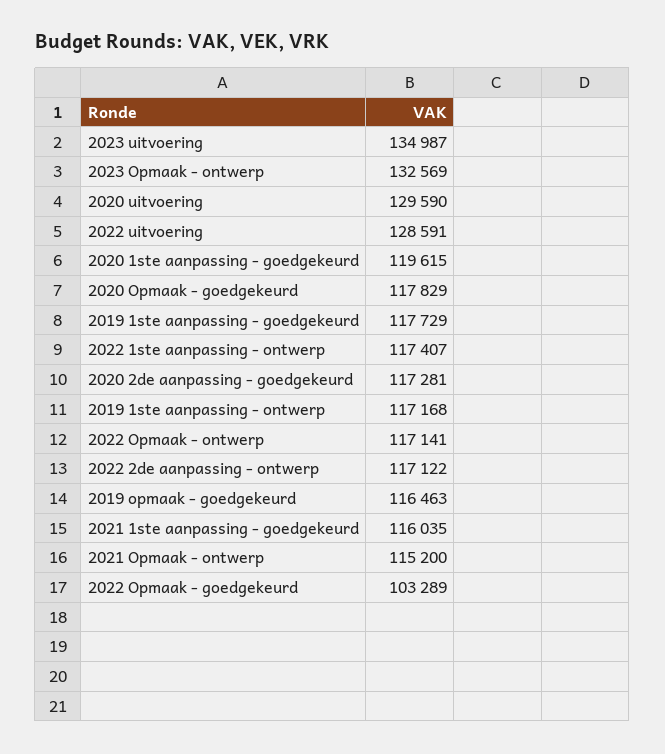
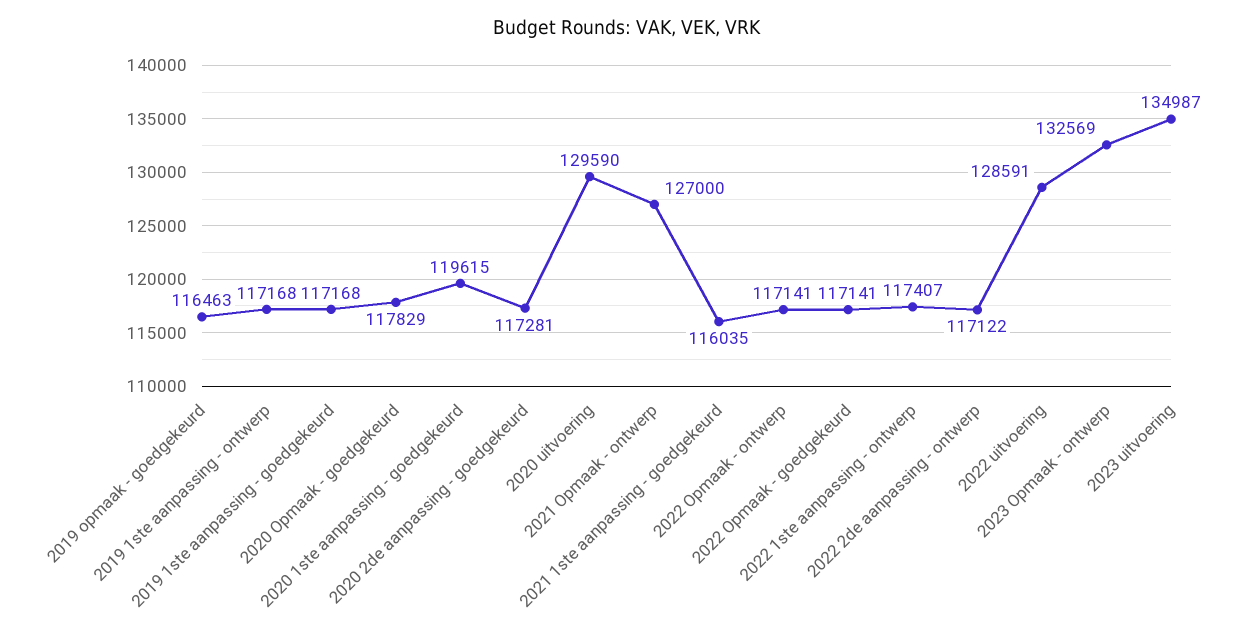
  {
    "2023 uitvoering": 134987,
    "2023 Opmaak - ontwerp": 132569,
    "2020 uitvoering": 129590,
    "2022 uitvoering": 128591,
    "2020 1ste aanpassing - goedgekeurd": 119615,
    "2020 Opmaak - goedgekeurd": 117829,
-   "2019 1ste aanpassing - goedgekeurd": 117729,
+   "2019 1ste aanpassing - goedgekeurd": 117168,
    "2022 1ste aanpassing - ontwerp": 117407,
    "2020 2de aanpassing - goedgekeurd": 117281,
    "2019 1ste aanpassing - ontwerp": 117168,
    "2022 Opmaak - ontwerp": 117141,
    "2022 2de aanpassing - ontwerp": 117122,
    "2019 opmaak - goedgekeurd": 116463,
    "2021 1ste aanpassing - goedgekeurd": 116035,
-   "2021 Opmaak - ontwerp": 115200,
+   "2021 Opmaak - ontwerp": 127000,
-   "2022 Opmaak - goedgekeurd": 103289
+   "2022 Opmaak - goedgekeurd": 117141
  }

